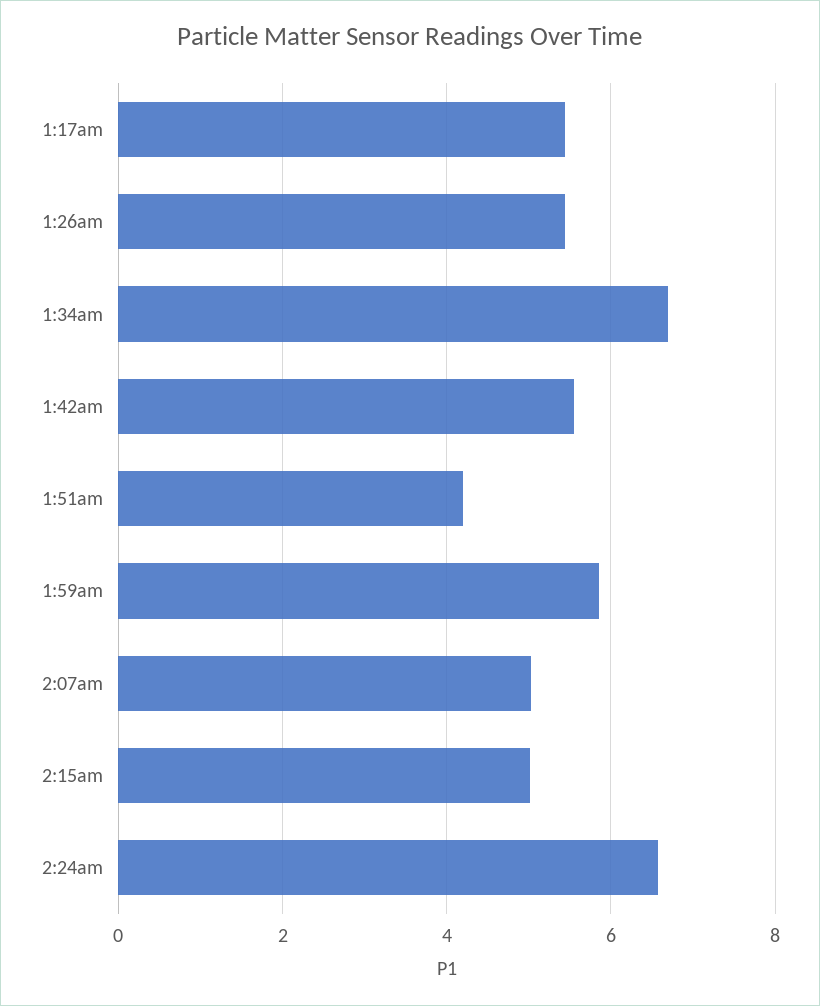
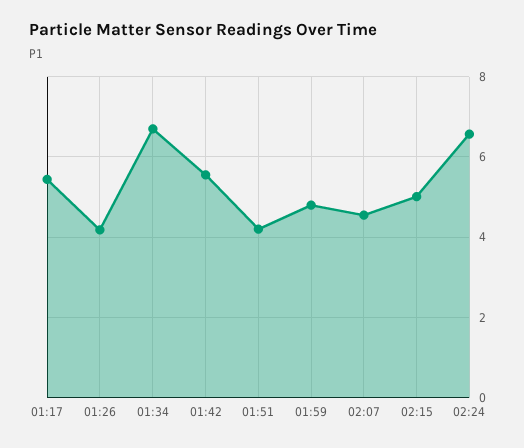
  {
    "1:17am": 5.4,
-   "1:26am": 5.4,
+   "1:26am": 4.2,
    "1:34am": 6.8,
    "1:42am": 5.6,
    "1:51am": 4.2,
-   "1:59am": 5.8,
+   "1:59am": 4.8,
-   "2:07am": 5,
+   "2:07am": 4.6,
    "2:15am": 5,
    "2:24am": 6.6
  }

